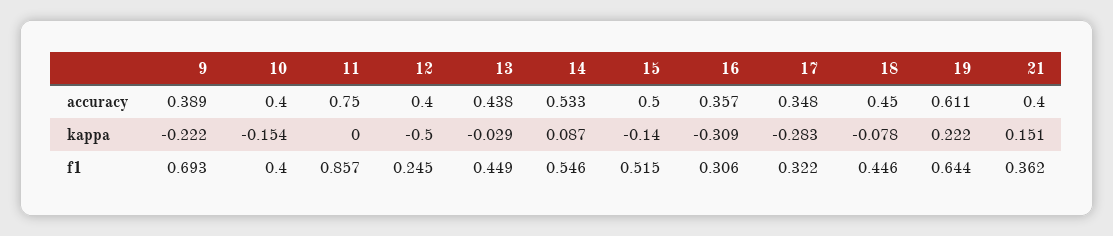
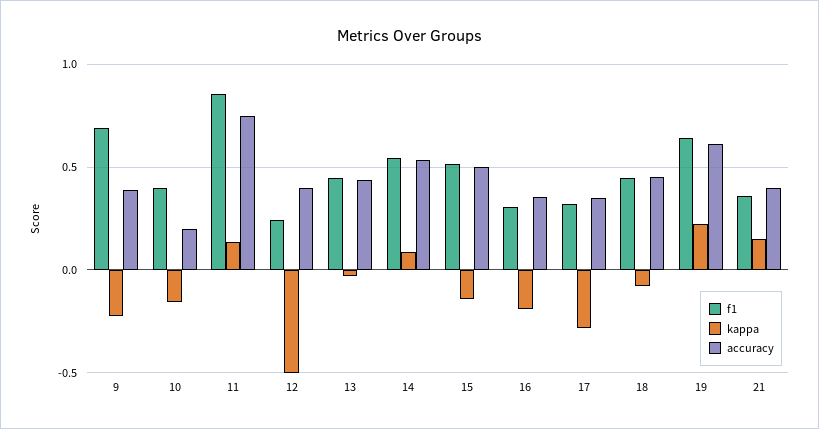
  {
    "accuracy": {
      "9": 0.389,
-     "10": 0.4,
+     "10": 0.2,
      "11": 0.75,
      "12": 0.4,
      "13": 0.438,
      "14": 0.533,
      "15": 0.5,
      "16": 0.357,
      "17": 0.348,
      "18": 0.45,
      "19": 0.611,
      "21": 0.4
    },
    "kappa": {
      "9": -0.222,
      "10": -0.154,
-     "11": 0,
+     "11": 0.15,
      "12": -0.5,
      "13": -0.029,
      "14": 0.087,
      "15": -0.14,
-     "16": -0.309,
+     "16": -0.2,
      "17": -0.283,
      "18": -0.078,
      "19": 0.222,
      "21": 0.151
    },
    "f1": {
      "9": 0.693,
      "10": 0.4,
      "11": 0.857,
      "12": 0.245,
      "13": 0.449,
      "14": 0.546,
      "15": 0.515,
      "16": 0.306,
      "17": 0.322,
      "18": 0.446,
      "19": 0.644,
      "21": 0.362
    }
  }

